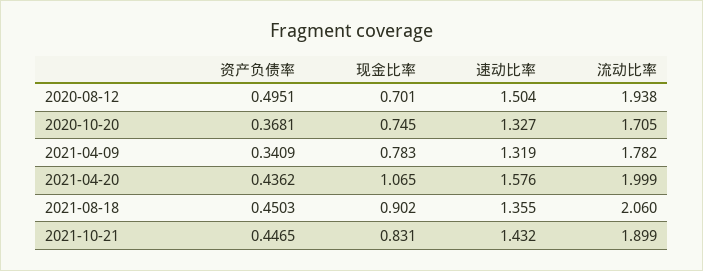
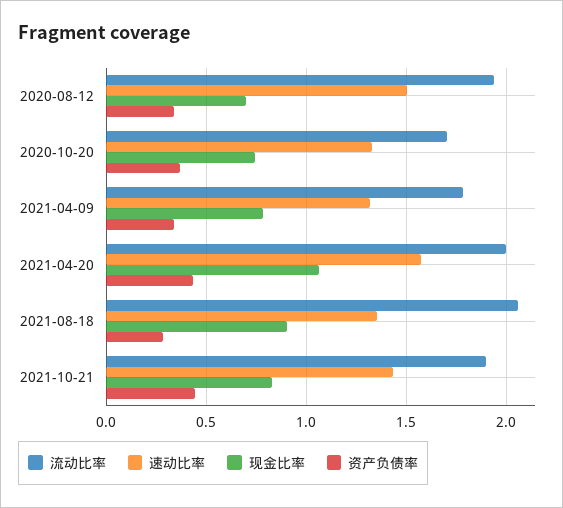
  {
    "资产负债率": {
-     "2020-08-12": 0.4951,
+     "2020-08-12": 0.35,
      "2020-10-20": 0.3681,
      "2021-04-09": 0.3409,
      "2021-04-20": 0.4362,
-     "2021-08-18": 0.4503,
+     "2021-08-18": 0.3,
      "2021-10-21": 0.4465
    },
    "现金比率": {
      "2020-08-12": 0.701,
      "2020-10-20": 0.745,
      "2021-04-09": 0.783,
      "2021-04-20": 1.065,
      "2021-08-18": 0.902,
      "2021-10-21": 0.831
    },
    "速动比率": {
      "2020-08-12": 1.504,
      "2020-10-20": 1.327,
      "2021-04-09": 1.319,
      "2021-04-20": 1.576,
      "2021-08-18": 1.355,
      "2021-10-21": 1.432
    },
    "流动比率": {
      "2020-08-12": 1.938,
      "2020-10-20": 1.705,
      "2021-04-09": 1.782,
      "2021-04-20": 1.999,
      "2021-08-18": 2.06,
      "2021-10-21": 1.899
    }
  }

